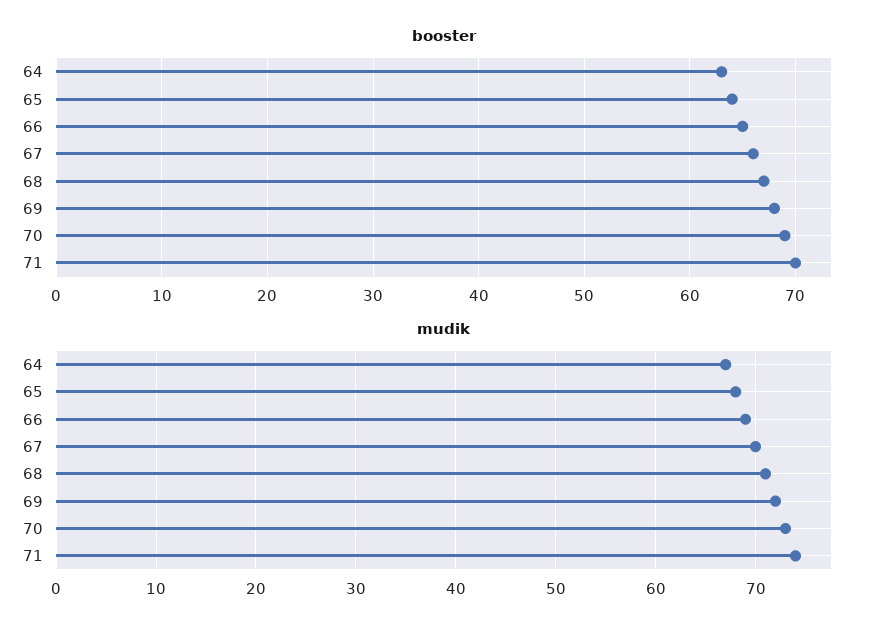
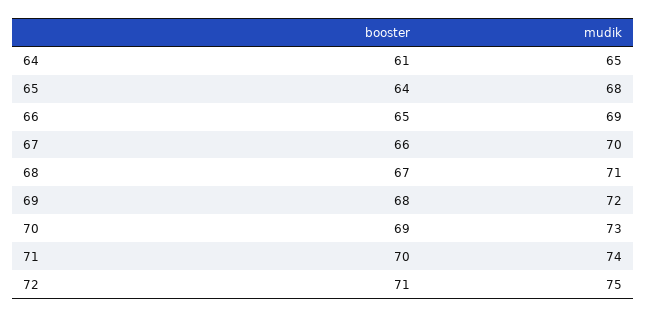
  {
    "booster": {
-     "64": 63,
+     "64": 61,
      "65": 64,
      "66": 65,
      "67": 66,
      "68": 67,
      "69": 68,
      "70": 69,
-     "71": 70
+     "71": 70,
+     "72": 71
    },
    "mudik": {
-     "64": 67,
+     "64": 65,
      "65": 68,
      "66": 69,
      "67": 70,
      "68": 71,
      "69": 72,
      "70": 73,
-     "71": 74
+     "71": 74,
+     "72": 75
    }
  }

